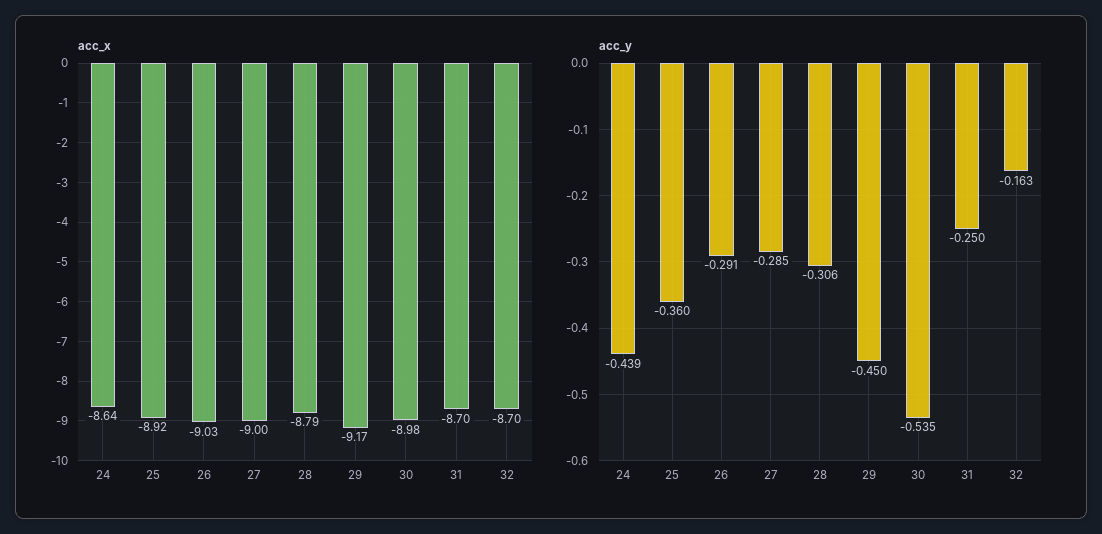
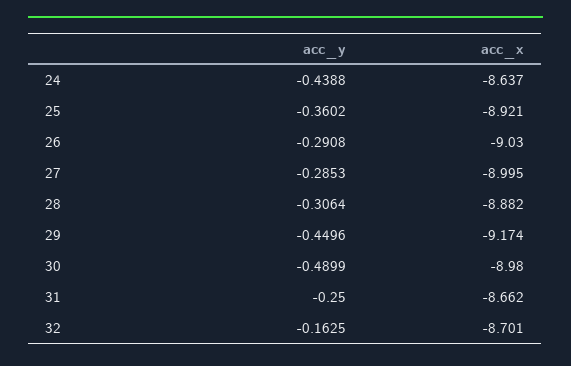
  {
    "acc_x": {
      "24": -8.637,
      "25": -8.921,
      "26": -9.03,
      "27": -8.995,
-     "28": -8.79,
+     "28": -8.882,
      "29": -9.174,
      "30": -8.98,
-     "31": -8.7,
+     "31": -8.662,
      "32": -8.701
    },
    "acc_y": {
      "24": -0.4388,
      "25": -0.3602,
      "26": -0.2908,
      "27": -0.2853,
      "28": -0.3064,
      "29": -0.4496,
-     "30": -0.535,
+     "30": -0.4899,
      "31": -0.25,
      "32": -0.1625
    }
  }

